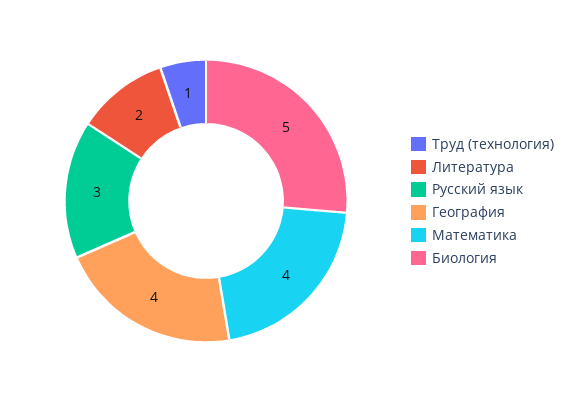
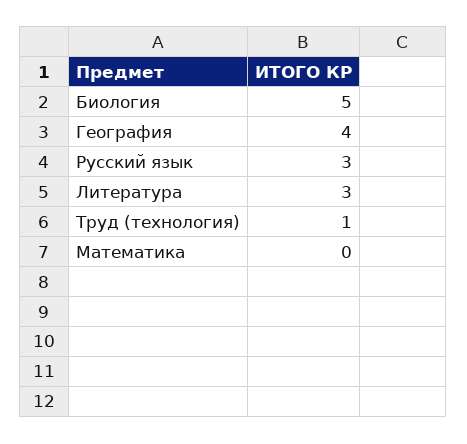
  {
    "Труд (технология)": 1,
-   "Литература": 2,
+   "Литература": 3,
    "Русский язык": 3,
    "География": 4,
-   "Математика": 4,
+   "Математика": 0,
    "Биология": 5
  }

